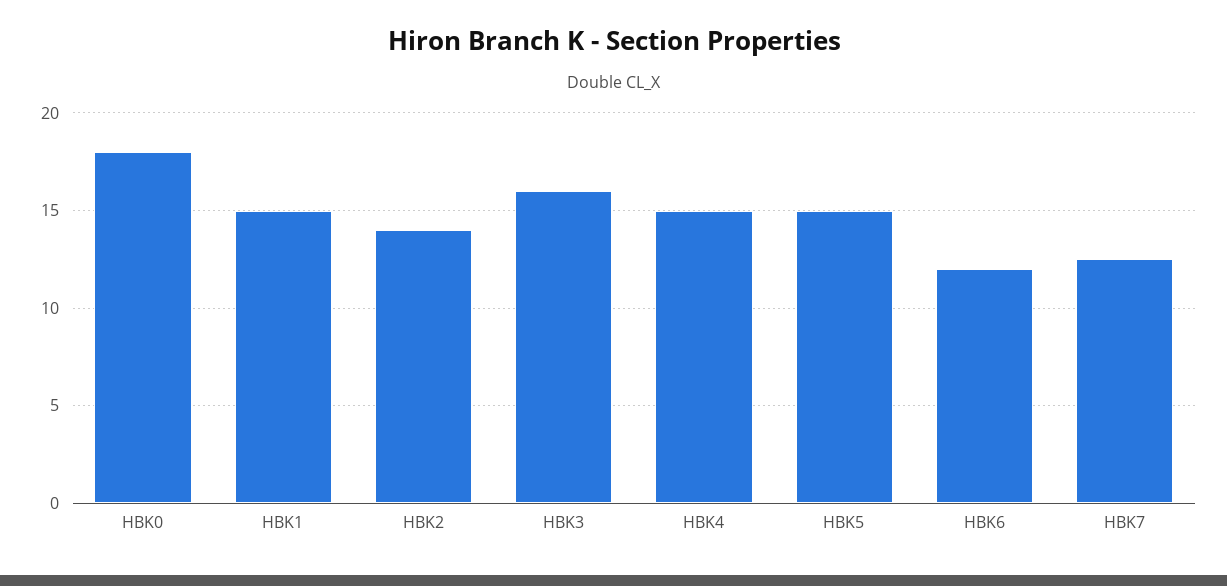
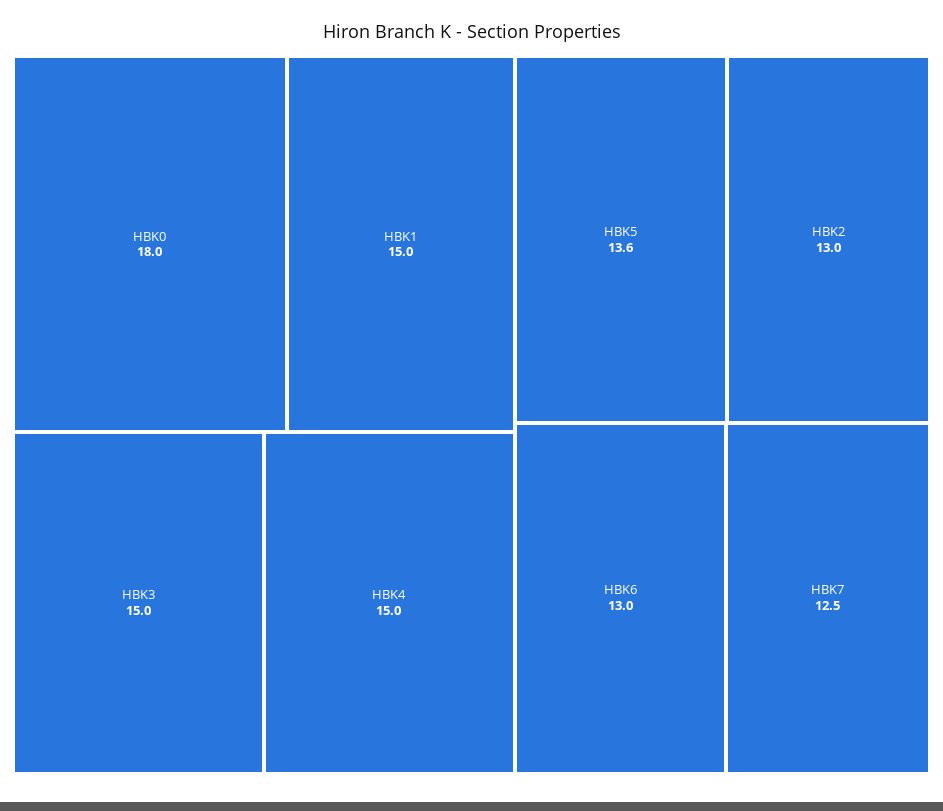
  {
    "HBK0": 18,
    "HBK1": 15,
-   "HBK2": 14,
+   "HBK2": 13,
-   "HBK3": 16,
+   "HBK3": 15,
    "HBK4": 15,
-   "HBK5": 15,
+   "HBK5": 13.6,
-   "HBK6": 12,
+   "HBK6": 13,
    "HBK7": 12.5
  }

